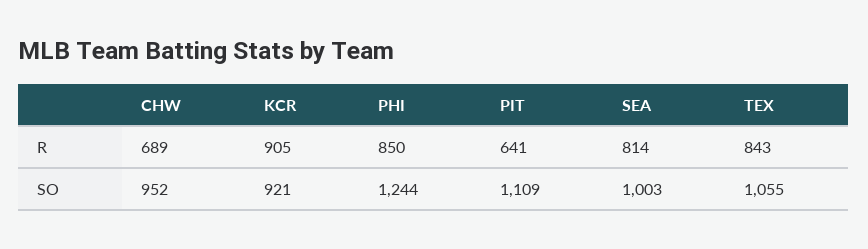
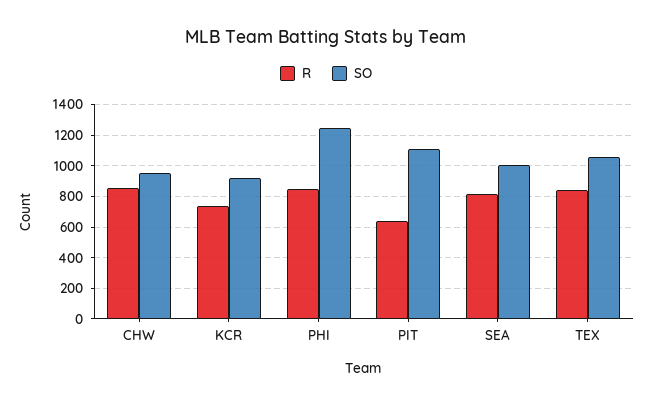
  {
    "R": {
-     "CHW": 689,
+     "CHW": 850,
-     "KCR": 905,
+     "KCR": 750,
      "PHI": 850,
      "PIT": 641,
      "SEA": 814,
      "TEX": 843
    },
    "SO": {
      "CHW": 952,
      "KCR": 921,
      "PHI": 1244,
      "PIT": 1109,
      "SEA": 1003,
      "TEX": 1055
    }
  }

